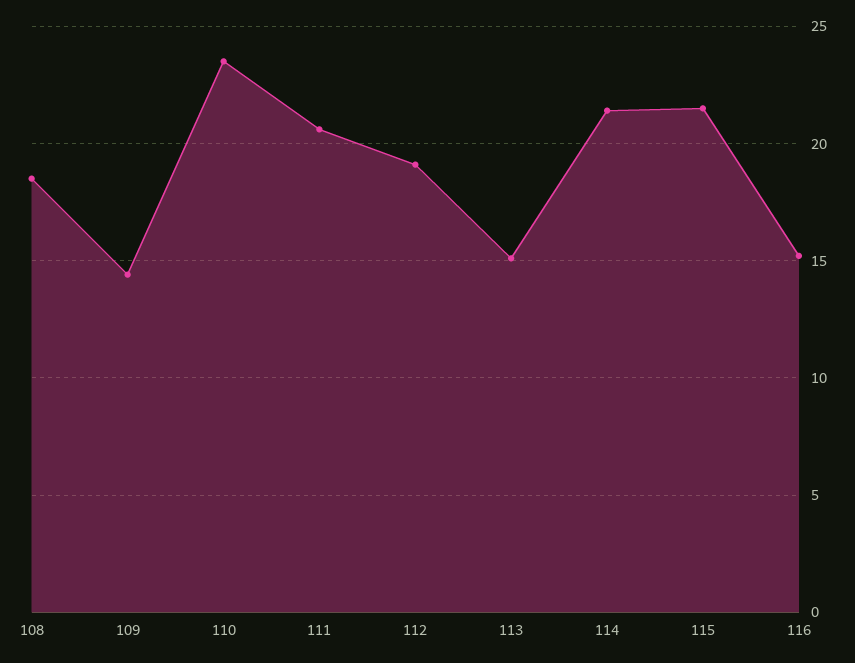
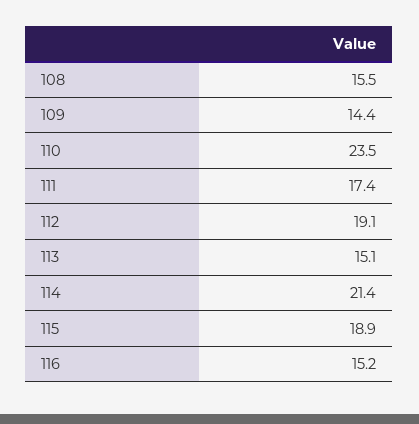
  {
-   "108": 18.5,
+   "108": 15.5,
    "109": 14.4,
    "110": 23.5,
-   "111": 20.5,
+   "111": 17.4,
    "112": 19.1,
    "113": 15.1,
    "114": 21.4,
-   "115": 21.5,
+   "115": 18.9,
    "116": 15.2
  }

